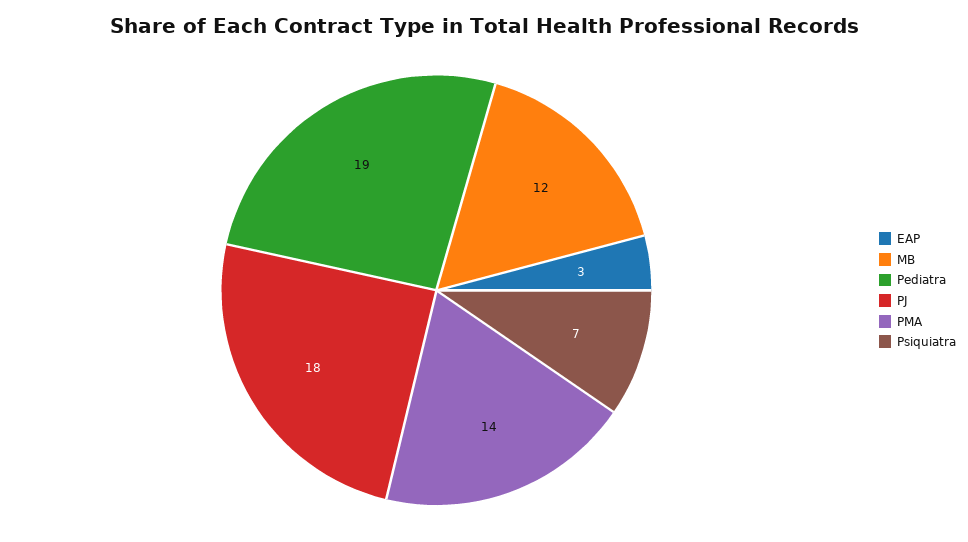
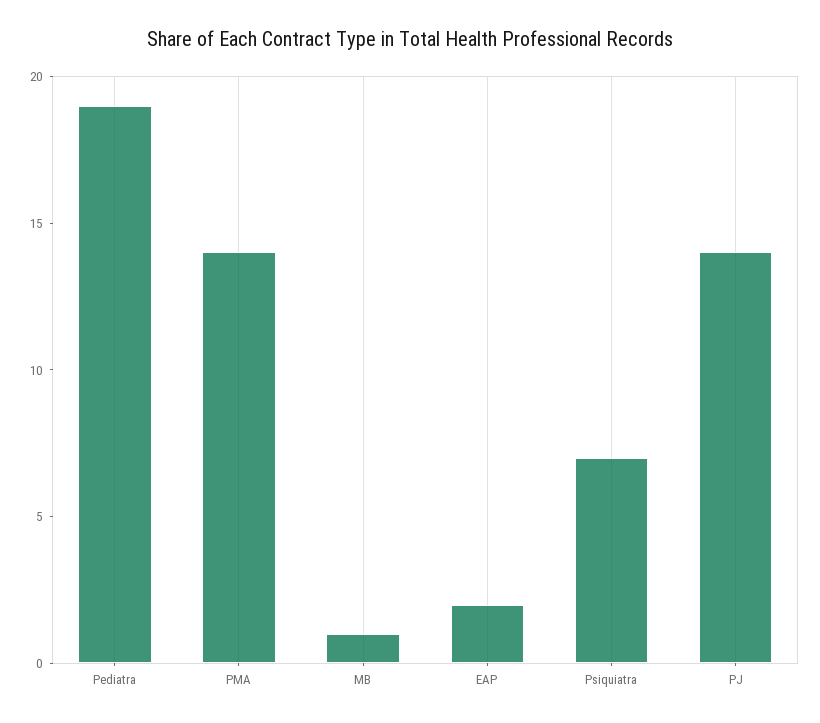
  {
-   "EAP": 3,
+   "EAP": 2,
-   "MB": 12,
+   "MB": 1,
    "Pediatra": 19,
-   "PJ": 18,
+   "PJ": 14,
    "PMA": 14,
    "Psiquiatra": 7
  }

